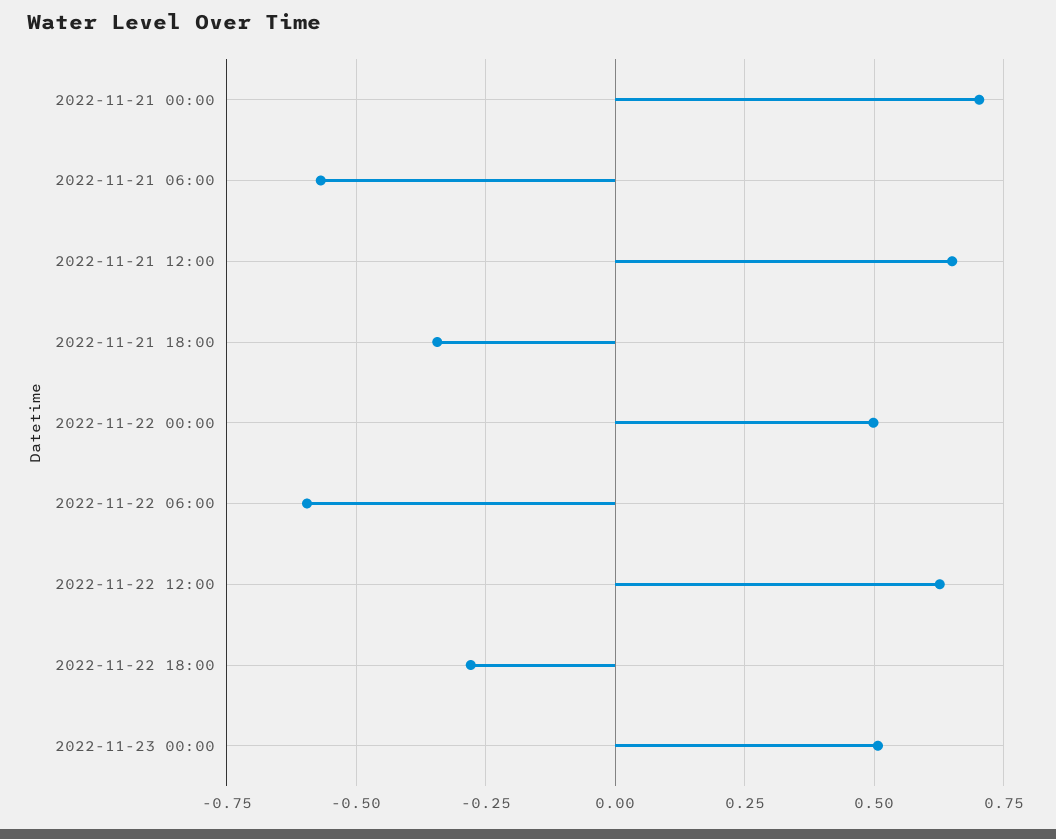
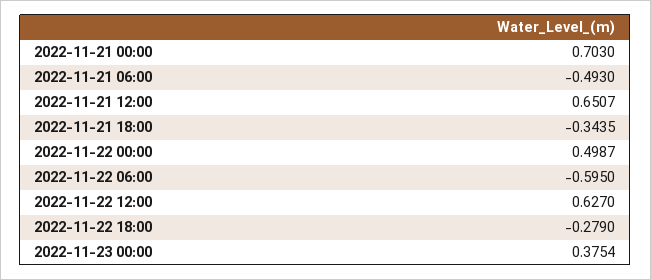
  {
    "2022-11-21 00:00": 0.703,
-   "2022-11-21 06:00": -0.575,
+   "2022-11-21 06:00": -0.493,
    "2022-11-21 12:00": 0.6507,
    "2022-11-21 18:00": -0.3435,
    "2022-11-22 00:00": 0.4987,
    "2022-11-22 06:00": -0.595,
    "2022-11-22 12:00": 0.627,
    "2022-11-22 18:00": -0.279,
-   "2022-11-23 00:00": 0.5
+   "2022-11-23 00:00": 0.3754
  }

